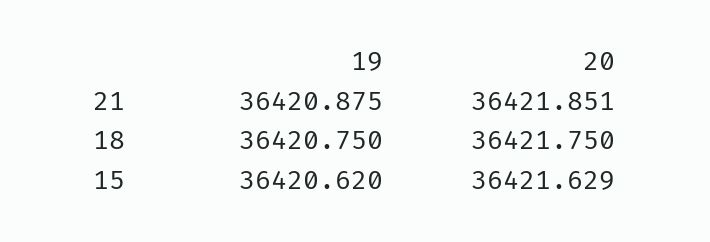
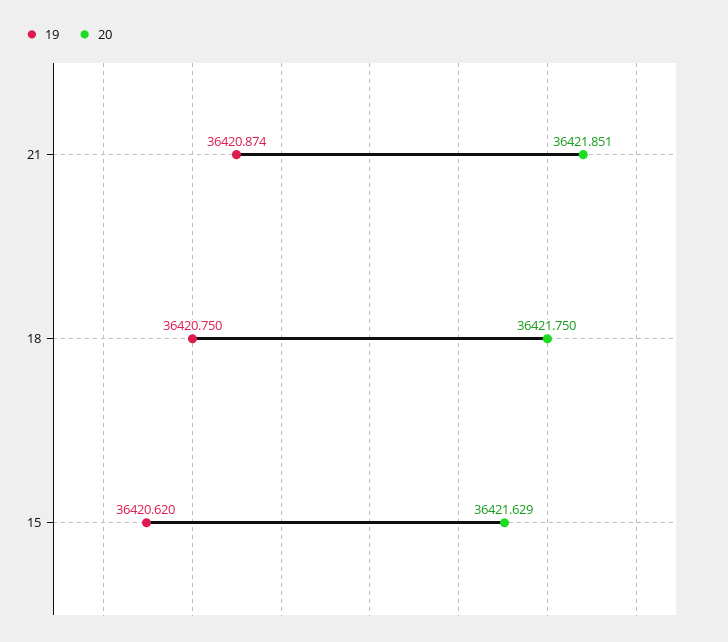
  {
    "19": {
-     "21": 36420.875,
+     "21": 36420.874,
      "18": 36420.75,
      "15": 36420.62
    },
    "20": {
      "21": 36421.851,
      "18": 36421.75,
      "15": 36421.629
    }
  }

